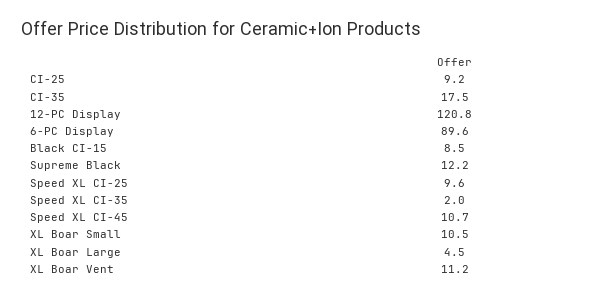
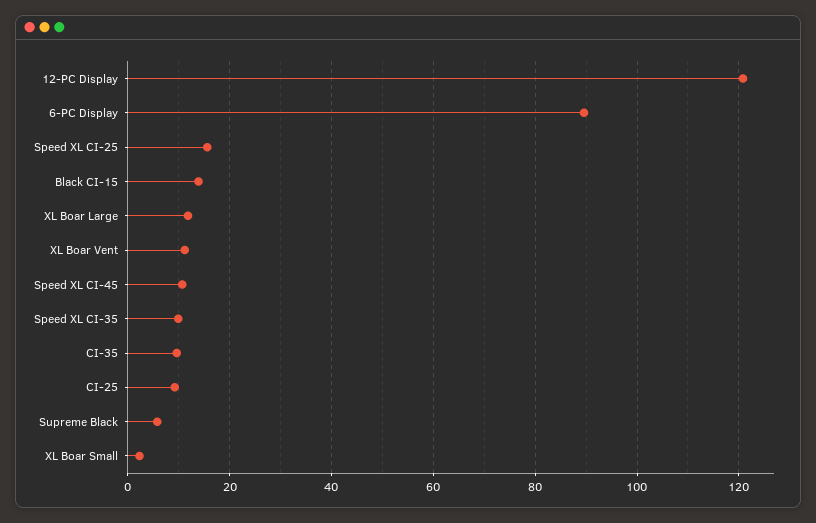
  {
    "CI-25": 9.2,
-   "CI-35": 17.5,
+   "CI-35": 10,
    "12-PC Display": 120.8,
    "6-PC Display": 89.6,
-   "Black CI-15": 8.5,
+   "Black CI-15": 14,
-   "Supreme Black": 12.2,
+   "Supreme Black": 6,
-   "Speed XL CI-25": 9.6,
+   "Speed XL CI-25": 16,
-   "Speed XL CI-35": 2,
+   "Speed XL CI-35": 10,
    "Speed XL CI-45": 10.7,
-   "XL Boar Small": 10.5,
+   "XL Boar Small": 2,
-   "XL Boar Large": 4.5,
+   "XL Boar Large": 12,
    "XL Boar Vent": 11.2
  }

